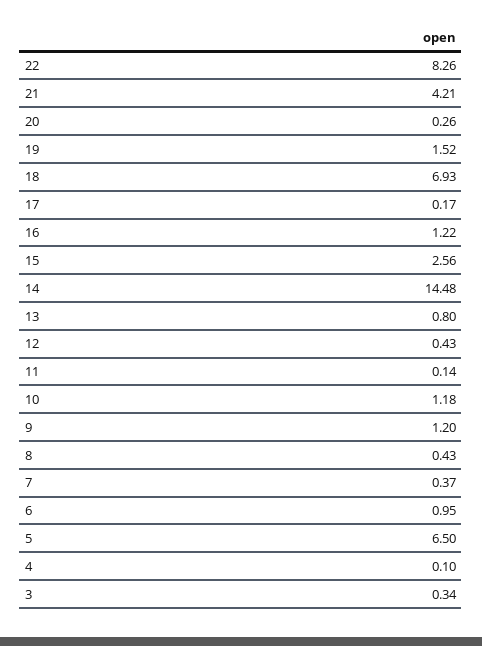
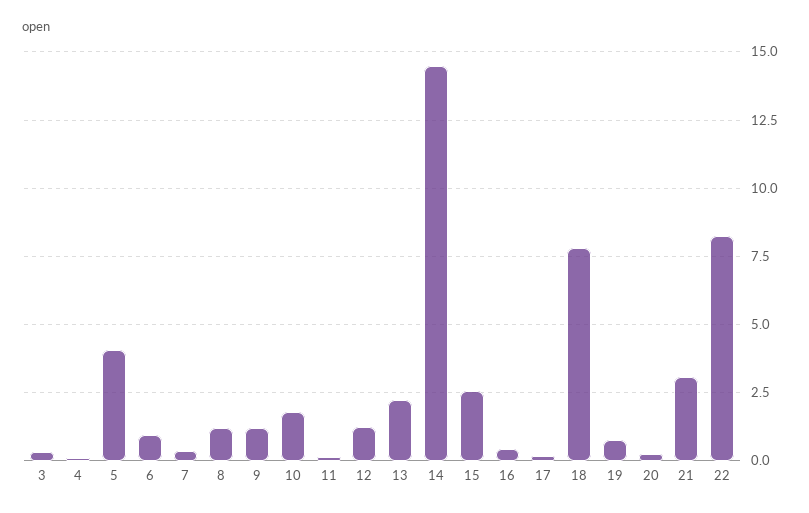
  {
    "22": 8.26,
-   "21": 4.21,
+   "21": 3,
    "20": 0.26,
-   "19": 1.52,
+   "19": 0.75,
-   "18": 6.93,
+   "18": 7.75,
    "17": 0.17,
-   "16": 1.22,
+   "16": 0.5,
    "15": 2.56,
    "14": 14.48,
-   "13": 0.8,
+   "13": 2.25,
-   "12": 0.43,
+   "12": 1.25,
    "11": 0.14,
-   "10": 1.18,
+   "10": 1.75,
    "9": 1.2,
-   "8": 0.43,
+   "8": 1.25,
    "7": 0.37,
    "6": 0.95,
-   "5": 6.5,
+   "5": 4,
    "4": 0.1,
    "3": 0.34
  }

